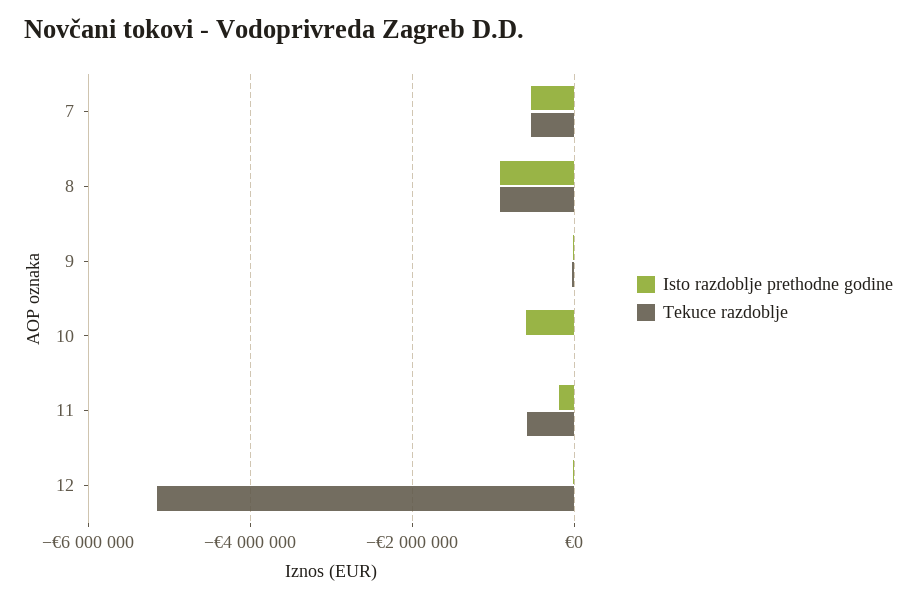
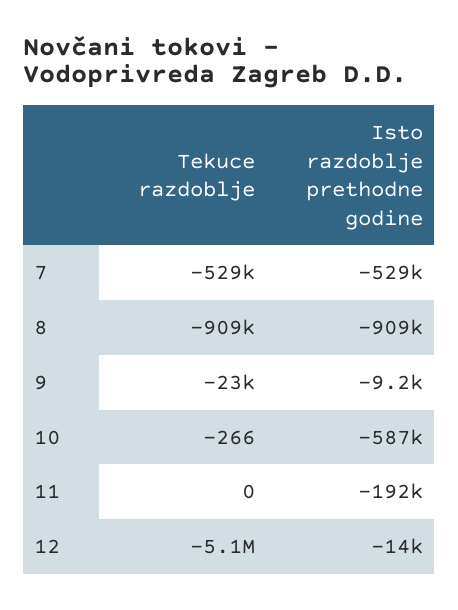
  {
    "Isto razdoblje prethodne godine": {
      "7": -529000,
      "8": -909000,
      "9": -9200,
      "10": -587000,
      "11": -192000,
      "12": -14000
    },
    "Tekuce razdoblje": {
      "7": -529000,
      "8": -909000,
      "9": -23000,
      "10": -266,
-     "11": -600000,
+     "11": 0,
      "12": -5100000
    }
  }

